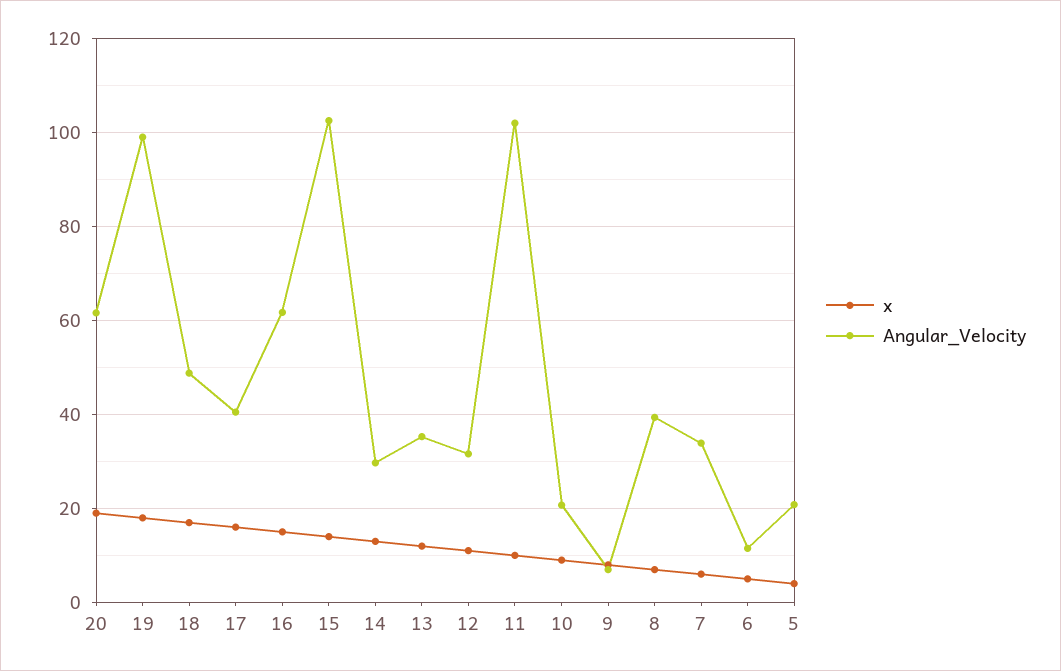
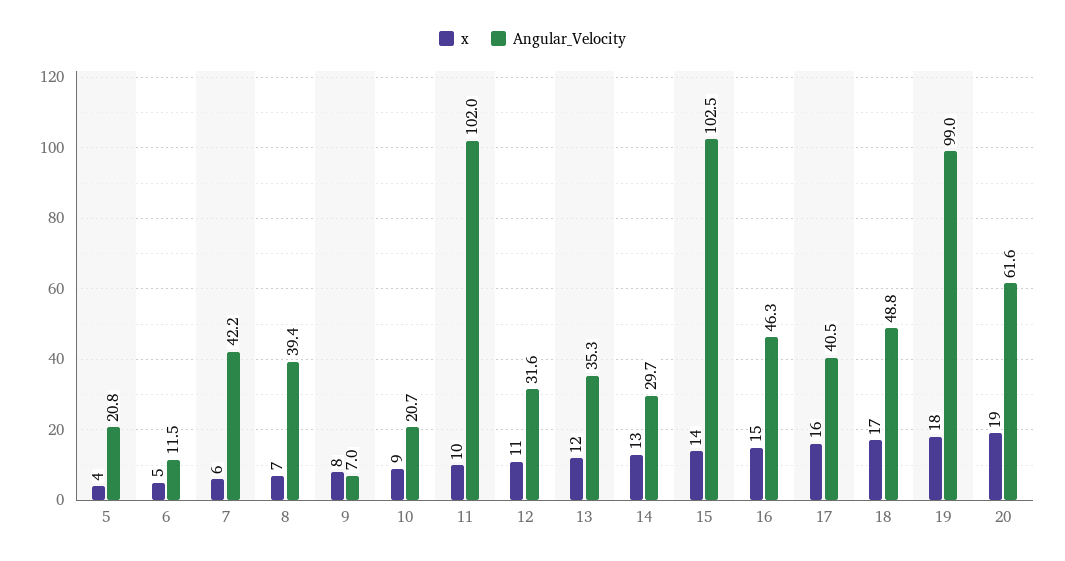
  {
    "x": {
      "20": 19,
      "19": 18,
      "18": 17,
      "17": 16,
      "16": 15,
      "15": 14,
      "14": 13,
      "13": 12,
      "12": 11,
      "11": 10,
      "10": 9,
      "9": 8,
      "8": 7,
      "7": 6,
      "6": 5,
      "5": 4
    },
    "Angular_Velocity": {
      "20": 61.6,
      "19": 99,
      "18": 48.8,
      "17": 40.5,
-     "16": 62,
+     "16": 46.3,
      "15": 102.5,
      "14": 29.7,
      "13": 35.3,
      "12": 31.6,
      "11": 102,
      "10": 20.7,
      "9": 7,
      "8": 39.4,
-     "7": 34,
+     "7": 42.2,
      "6": 11.5,
      "5": 20.8
    }
  }

